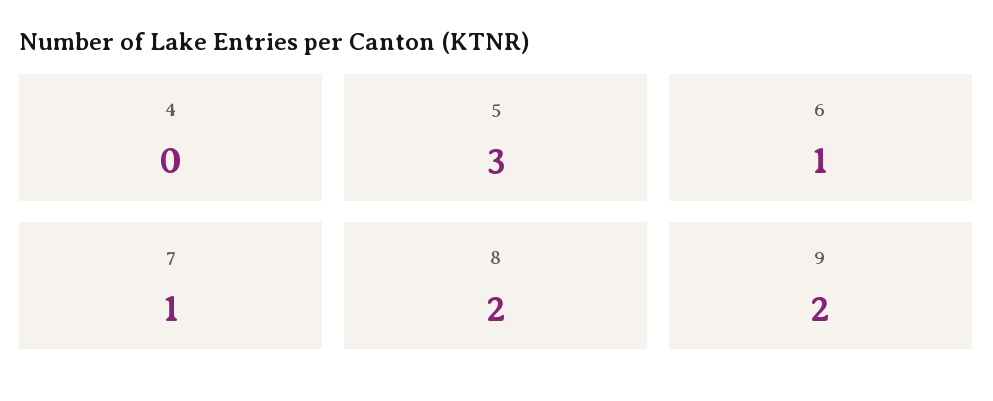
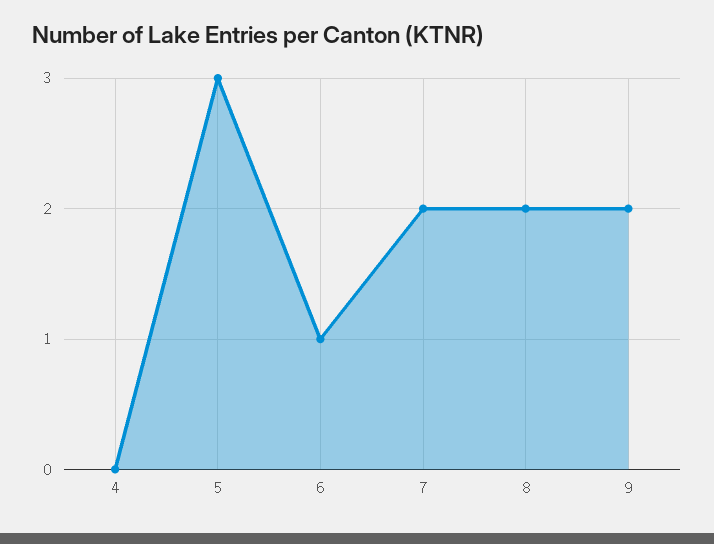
  {
    "4": 0,
    "5": 3,
    "6": 1,
-   "7": 1,
+   "7": 2,
    "8": 2,
    "9": 2
  }

